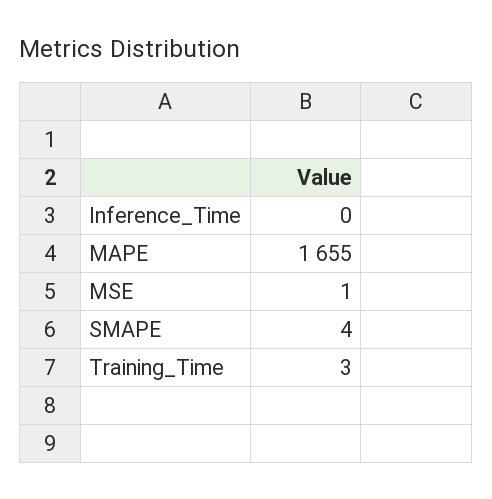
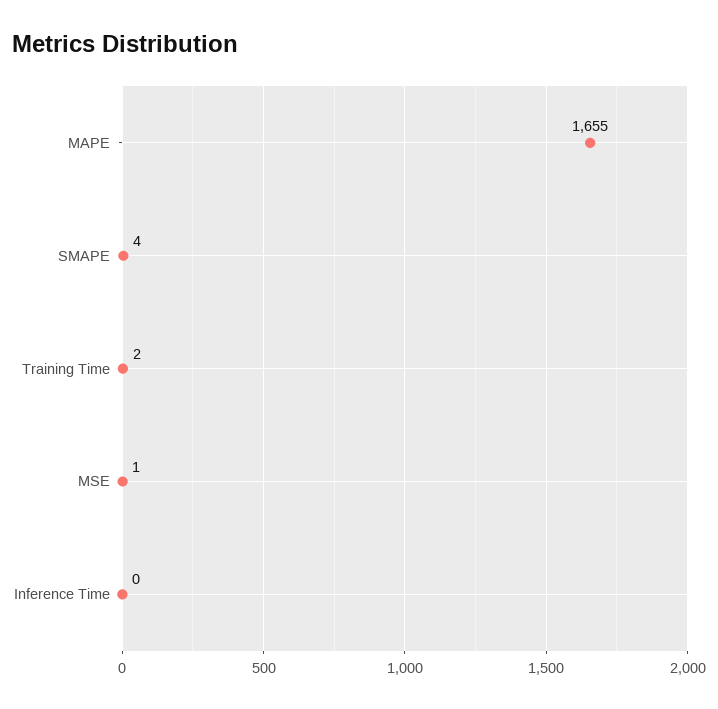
  {
    "Inference_Time": 0,
    "MAPE": 1655,
    "MSE": 1,
    "SMAPE": 4,
-   "Training_Time": 3
+   "Training_Time": 2
  }

